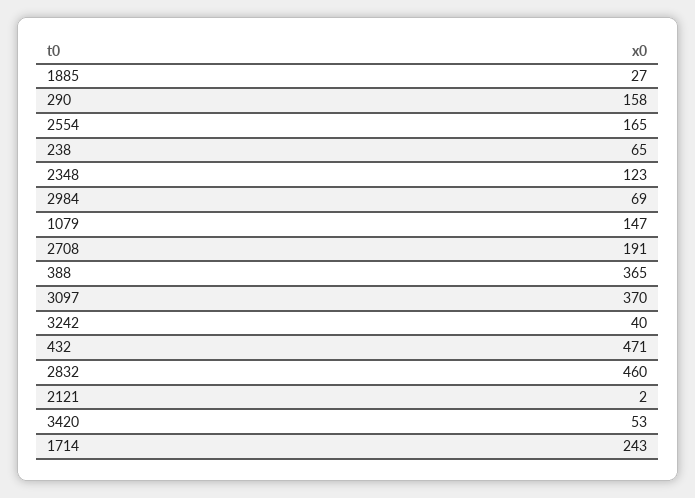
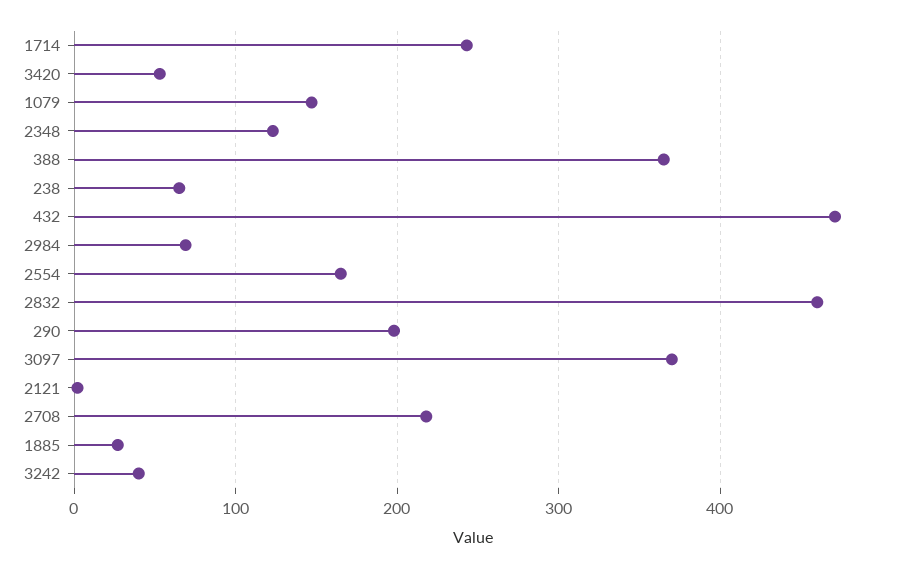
  {
    "1885": 27,
-   "290": 158,
+   "290": 200,
    "2554": 165,
    "238": 65,
    "2348": 123,
    "2984": 69,
    "1079": 147,
-   "2708": 191,
+   "2708": 220,
    "388": 365,
    "3097": 370,
    "3242": 40,
    "432": 471,
    "2832": 460,
    "2121": 2,
    "3420": 53,
    "1714": 243
  }

